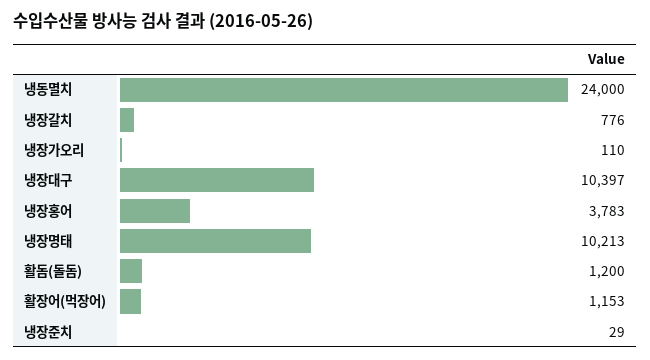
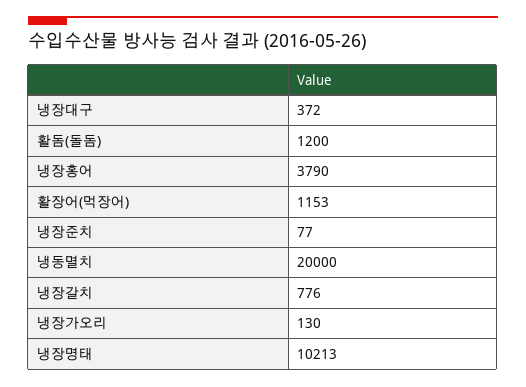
  {
-   "냉동멸치": 24000,
+   "냉동멸치": 20000,
    "냉장갈치": 776,
-   "냉장가오리": 110,
+   "냉장가오리": 130,
-   "냉장대구": 10397,
+   "냉장대구": 372,
-   "냉장홍어": 3783,
+   "냉장홍어": 3790,
    "냉장명태": 10213,
    "활돔(돌돔)": 1200,
    "활장어(먹장어)": 1153,
-   "냉장준치": 29
+   "냉장준치": 77
  }

